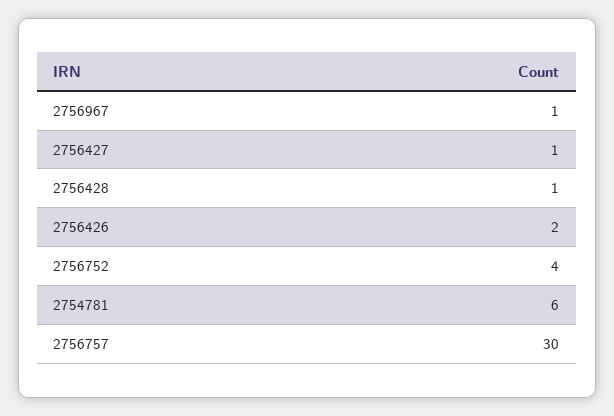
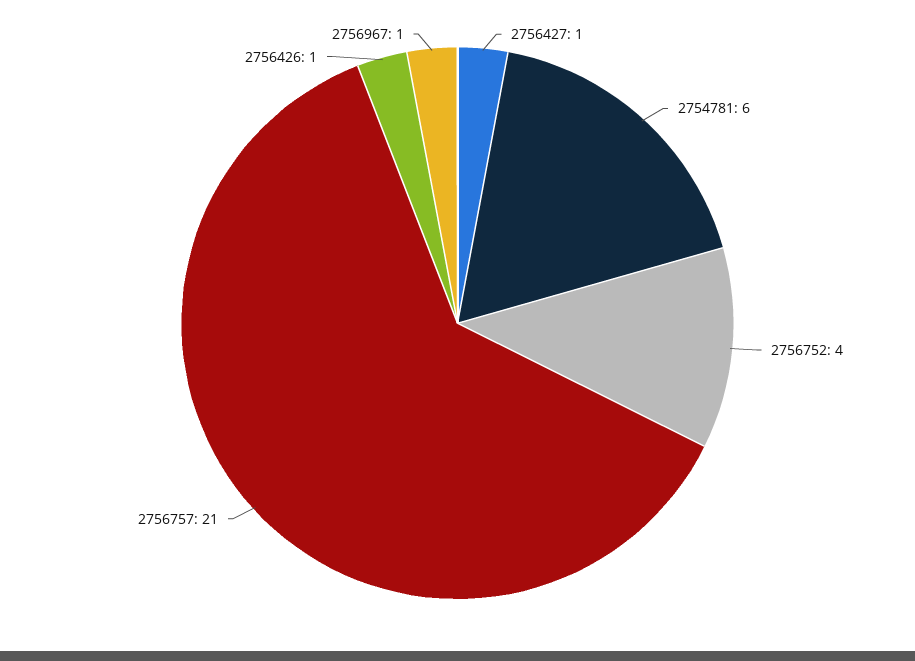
  {
    "2756967": 1,
    "2756427": 1,
-   "2756428": 1,
-   "2756426": 2,
+   "2756426": 1,
    "2756752": 4,
    "2754781": 6,
-   "2756757": 30
+   "2756757": 21
  }

